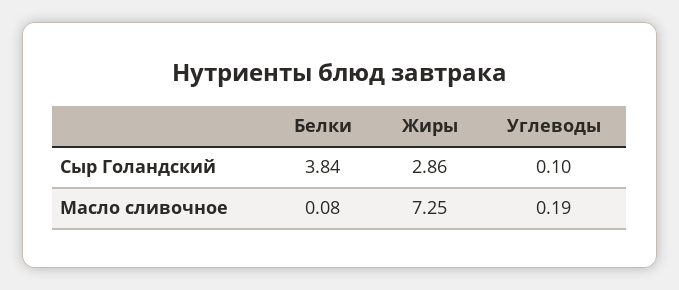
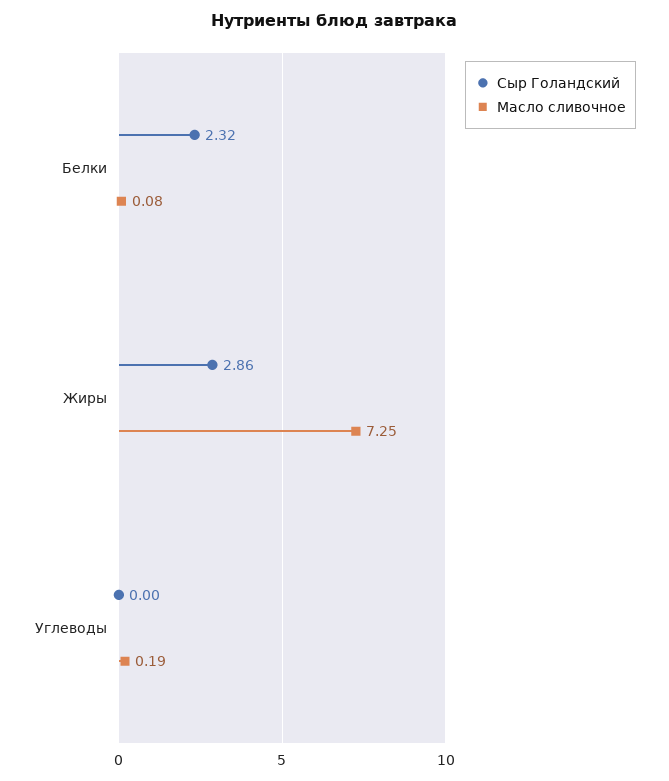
  {
    "Сыр Голандский": {
-     "Белки": 3.84,
+     "Белки": 2.32,
      "Жиры": 2.86,
-     "Углеводы": 0.1
+     "Углеводы": 0
    },
    "Масло сливочное": {
      "Белки": 0.08,
      "Жиры": 7.25,
      "Углеводы": 0.19
    }
  }

